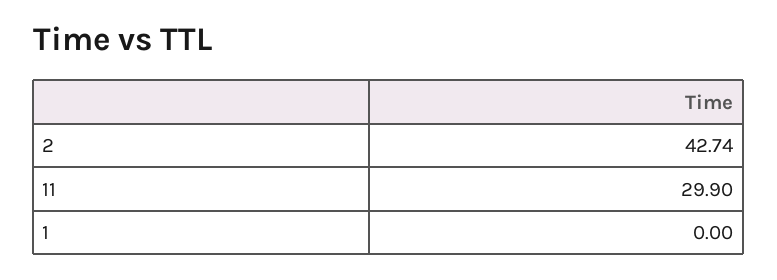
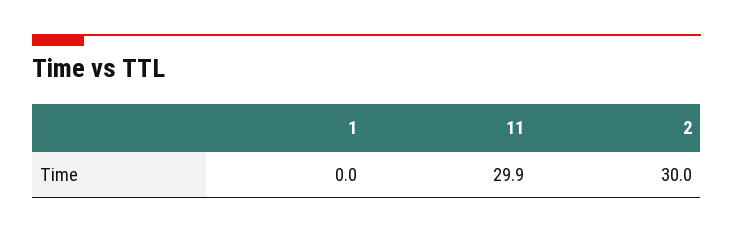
  {
-   "2": 42.74,
+   "2": 30,
    "11": 29.9,
    "1": 0
  }

